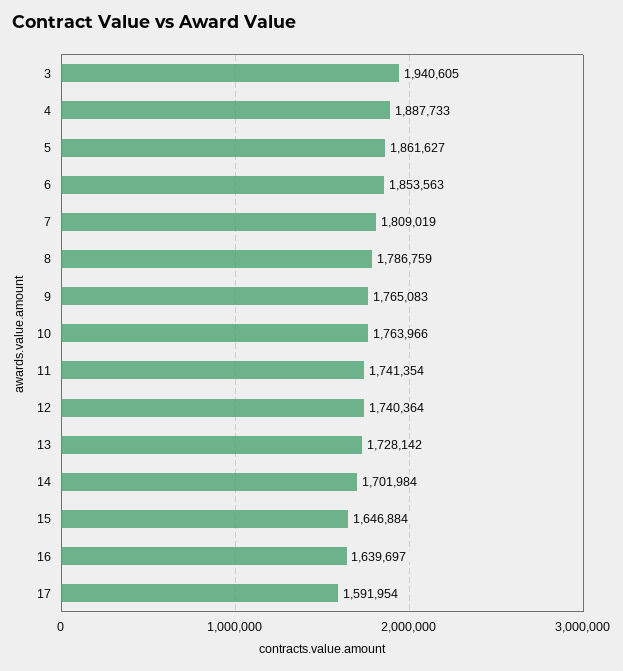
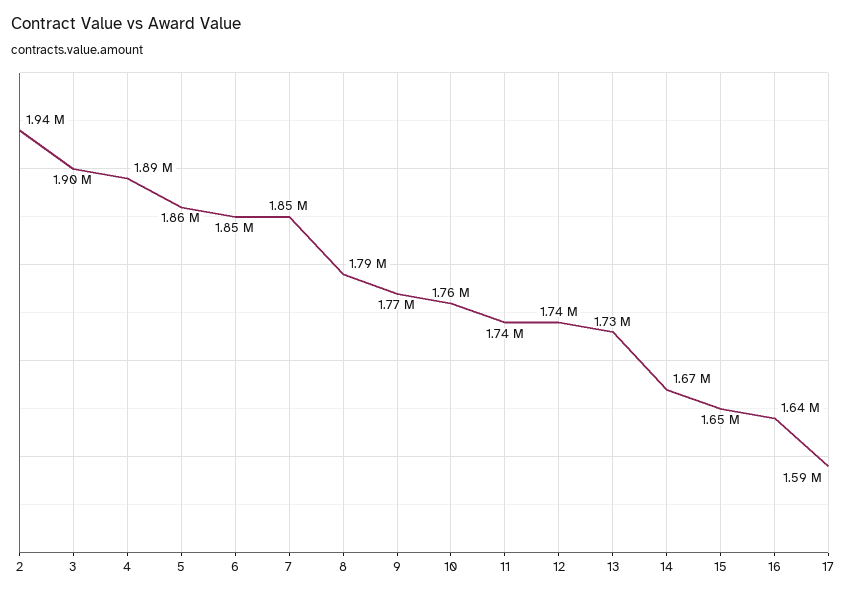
  {
-   "3": 1940605,
+   "3": 1900000,
    "4": 1887733,
    "5": 1861627,
    "6": 1853563,
-   "7": 1809019,
+   "7": 1850000,
    "8": 1786759,
    "9": 1765083,
    "10": 1763966,
    "11": 1741354,
    "12": 1740364,
    "13": 1728142,
-   "14": 1701984,
+   "14": 1670000,
    "15": 1646884,
    "16": 1639697,
-   "17": 1591954
+   "17": 1591954,
+   "2": 1940000
  }

